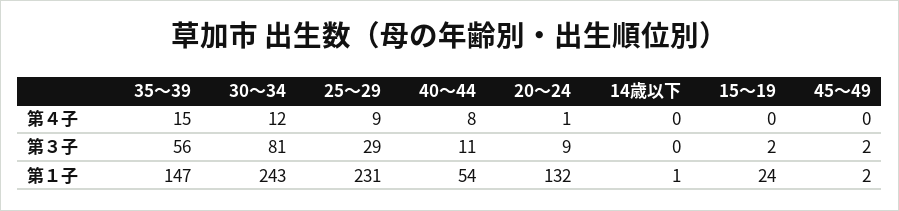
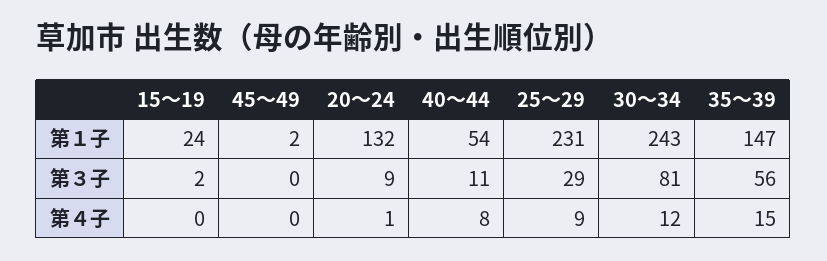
  {
    "35～39": {
      "第４子": 15,
      "第３子": 56,
      "第１子": 147
    },
    "30～34": {
      "第４子": 12,
      "第３子": 81,
      "第１子": 243
    },
    "25～29": {
      "第４子": 9,
      "第３子": 29,
      "第１子": 231
    },
    "40～44": {
      "第４子": 8,
      "第３子": 11,
      "第１子": 54
    },
    "20～24": {
      "第４子": 1,
      "第３子": 9,
      "第１子": 132
    },
-   "14歳以下": {
-     "第４子": 0,
-     "第３子": 0,
-     "第１子": 1
-   },
    "15～19": {
      "第４子": 0,
      "第３子": 2,
      "第１子": 24
    },
    "45～49": {
      "第４子": 0,
-     "第３子": 2,
+     "第３子": 0,
      "第１子": 2
    }
  }

